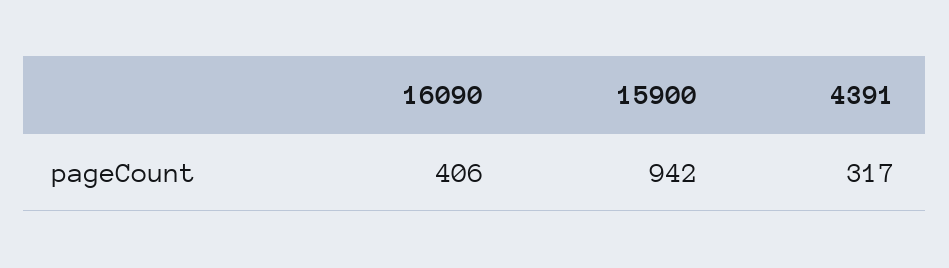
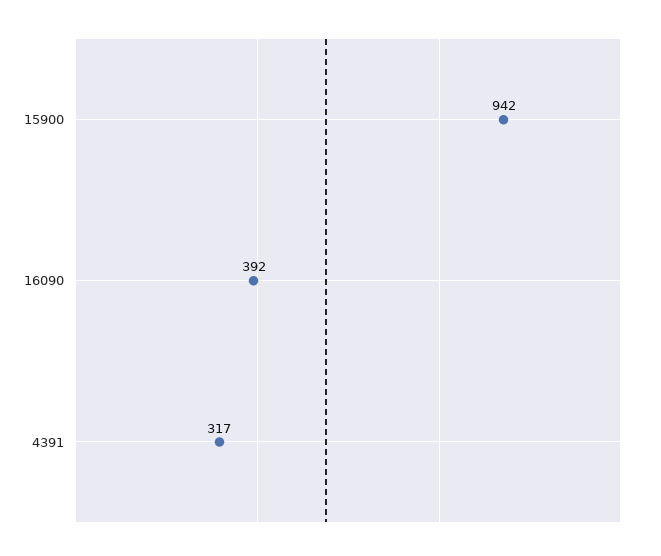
  {
-   "16090": 406,
+   "16090": 392,
    "15900": 942,
    "4391": 317
  }

